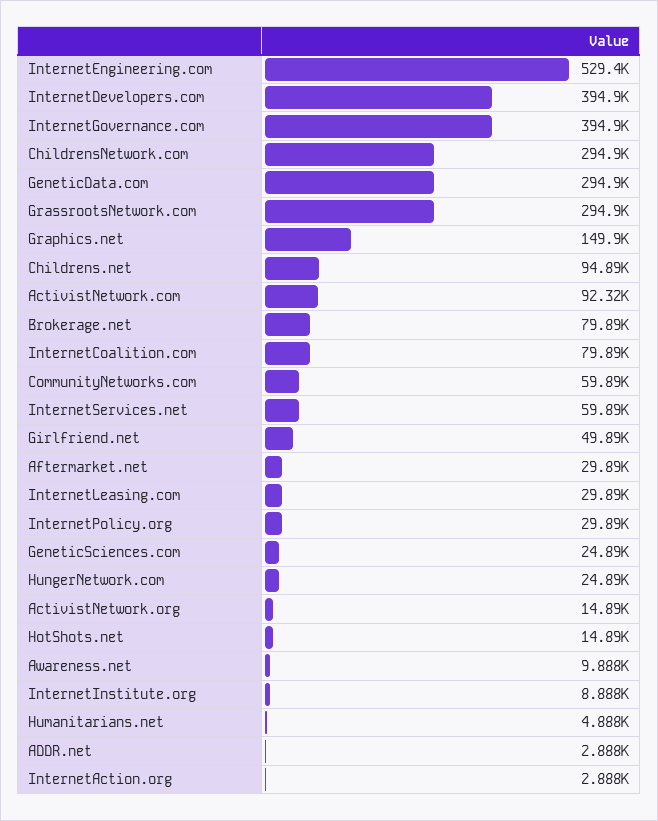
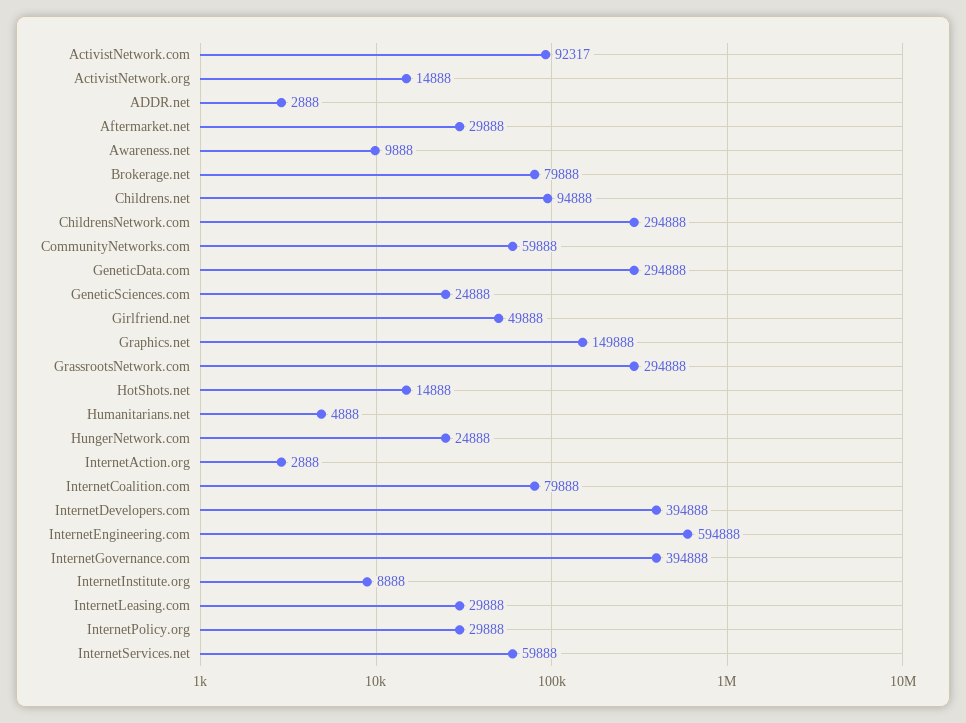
  {
-   "InternetEngineering.com": 529400,
+   "InternetEngineering.com": 594888,
    "InternetDevelopers.com": 394888,
    "InternetGovernance.com": 394888,
    "ChildrensNetwork.com": 294888,
    "GeneticData.com": 294888,
    "GrassrootsNetwork.com": 294888,
    "Graphics.net": 149888,
    "Childrens.net": 94888,
    "ActivistNetwork.com": 92317,
    "Brokerage.net": 79888,
    "InternetCoalition.com": 79888,
    "CommunityNetworks.com": 59888,
    "InternetServices.net": 59888,
    "Girlfriend.net": 49888,
    "Aftermarket.net": 29888,
    "InternetLeasing.com": 29888,
    "InternetPolicy.org": 29888,
    "GeneticSciences.com": 24888,
    "HungerNetwork.com": 24888,
    "ActivistNetwork.org": 14888,
    "HotShots.net": 14888,
    "Awareness.net": 9888,
    "InternetInstitute.org": 8888,
    "Humanitarians.net": 4888,
    "ADDR.net": 2888,
    "InternetAction.org": 2888
  }

